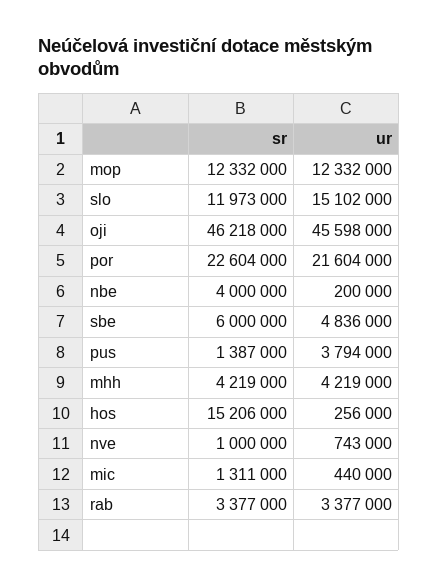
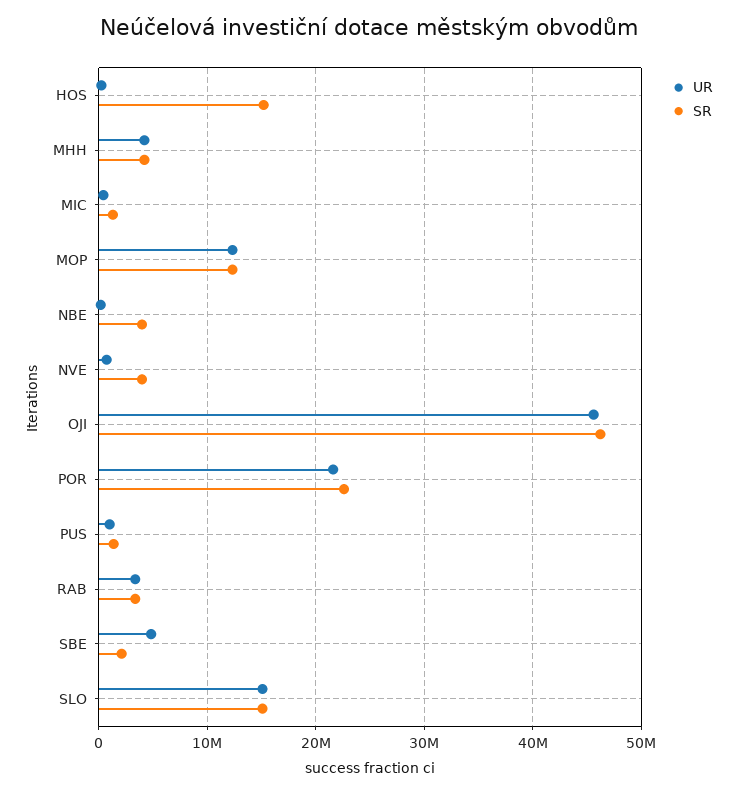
  {
    "sr": {
      "mop": 12332000,
-     "slo": 11973000,
+     "slo": 15000000,
      "oji": 46218000,
      "por": 22604000,
      "nbe": 4000000,
-     "sbe": 6000000,
+     "sbe": 2000000,
      "pus": 1387000,
      "mhh": 4219000,
      "hos": 15206000,
-     "nve": 1000000,
+     "nve": 4000000,
      "mic": 1311000,
      "rab": 3377000
    },
    "ur": {
      "mop": 12332000,
      "slo": 15102000,
      "oji": 45598000,
      "por": 21604000,
      "nbe": 200000,
      "sbe": 4836000,
-     "pus": 3794000,
+     "pus": 1000000,
      "mhh": 4219000,
      "hos": 256000,
      "nve": 743000,
      "mic": 440000,
      "rab": 3377000
    }
  }

